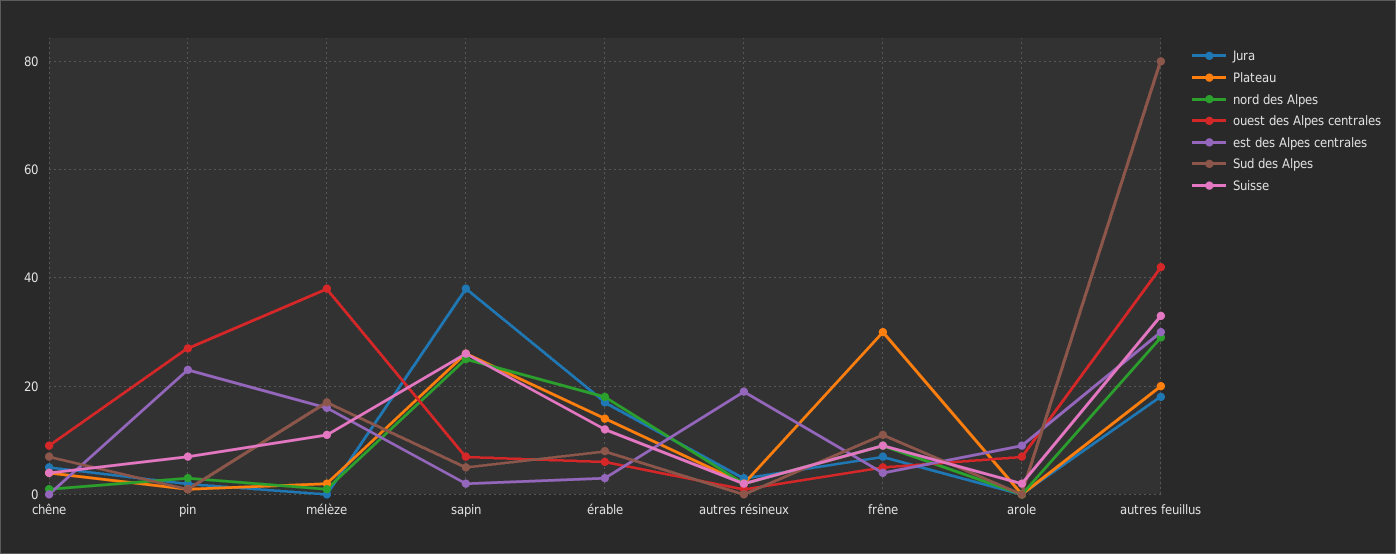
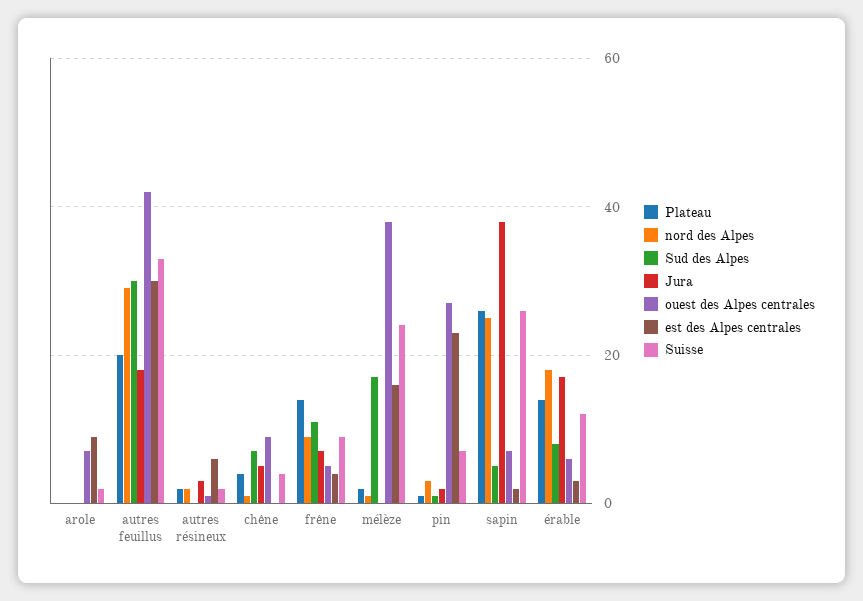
  {
    "Jura": {
      "chêne": 5,
      "pin": 0,
      "mélèze": 0,
      "sapin": 40,
      "érable": 15,
      "autres résineux": 5,
      "frêne": 5,
      "arole": 0,
      "autres feuillus": 20
    },
    "Plateau": {
      "chêne": 5,
      "pin": 0,
      "mélèze": 0,
      "sapin": 25,
      "érable": 15,
      "autres résineux": 0,
-     "frêne": 30,
+     "frêne": 15,
      "arole": 0,
      "autres feuillus": 20
    },
    "nord des Alpes": {
      "chêne": 0,
      "pin": 5,
      "mélèze": 0,
      "sapin": 25,
      "érable": 20,
      "autres résineux": 0,
      "frêne": 10,
      "arole": 0,
      "autres feuillus": 30
    },
    "ouest des Alpes centrales": {
      "chêne": 10,
      "pin": 25,
      "mélèze": 40,
      "sapin": 5,
      "érable": 5,
      "autres résineux": 0,
      "frêne": 5,
      "arole": 5,
      "autres feuillus": 40
    },
    "est des Alpes centrales": {
      "chêne": 0,
      "pin": 25,
      "mélèze": 15,
      "sapin": 0,
      "érable": 5,
-     "autres résineux": 20,
+     "autres résineux": 5,
      "frêne": 5,
      "arole": 10,
      "autres feuillus": 30
    },
    "Sud des Alpes": {
      "chêne": 5,
      "pin": 0,
      "mélèze": 15,
      "sapin": 5,
      "érable": 10,
      "autres résineux": 0,
      "frêne": 10,
      "arole": 0,
-     "autres feuillus": 80
+     "autres feuillus": 30
    },
    "Suisse": {
      "chêne": 5,
      "pin": 5,
-     "mélèze": 10,
+     "mélèze": 25,
      "sapin": 25,
      "érable": 10,
      "autres résineux": 0,
      "frêne": 10,
      "arole": 0,
      "autres feuillus": 35
    }
  }

